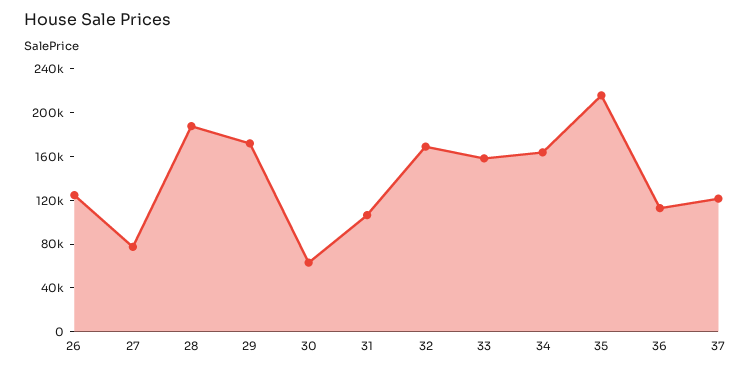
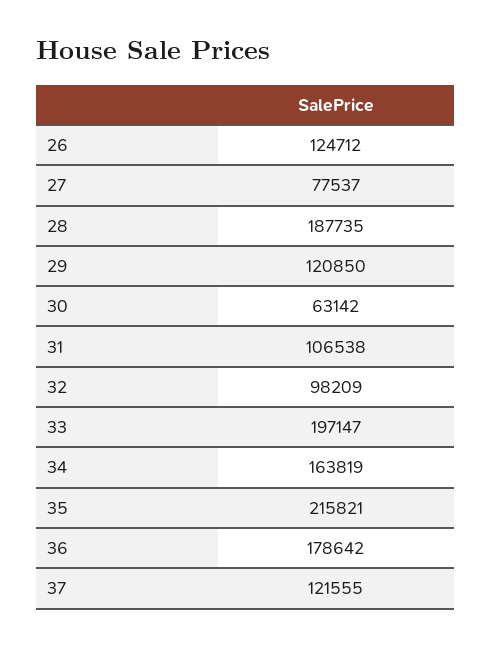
  {
    "26": 124712,
    "27": 77537,
    "28": 187735,
-   "29": 170000,
+   "29": 120850,
    "30": 63142,
    "31": 106538,
-   "32": 170000,
+   "32": 98209,
-   "33": 160000,
+   "33": 197147,
    "34": 163819,
    "35": 215821,
-   "36": 110000,
+   "36": 178642,
    "37": 121555
  }

